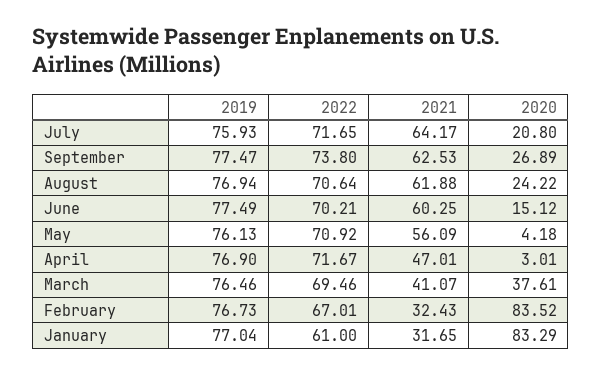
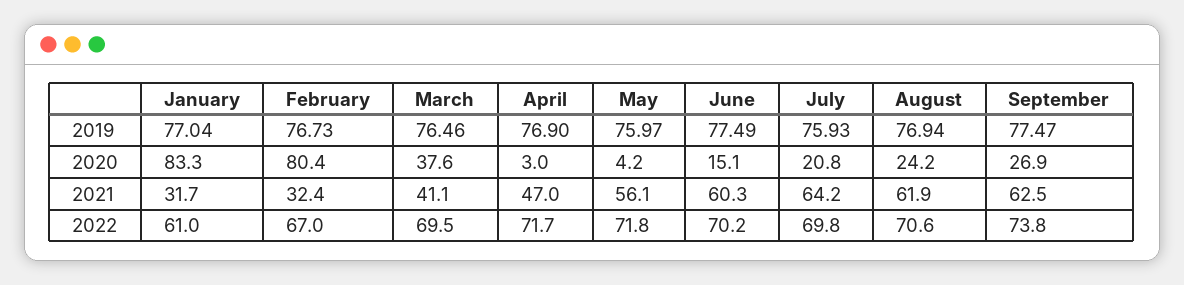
  {
    "2019": {
      "July": 75.93,
      "September": 77.47,
      "August": 76.94,
      "June": 77.49,
-     "May": 76.13,
+     "May": 75.97,
      "April": 76.9,
      "March": 76.46,
      "February": 76.73,
      "January": 77.04
    },
    "2022": {
-     "July": 71.65,
+     "July": 69.8,
      "September": 73.8,
      "August": 70.64,
      "June": 70.21,
-     "May": 70.92,
+     "May": 71.8,
      "April": 71.67,
      "March": 69.46,
      "February": 67.01,
      "January": 61
    },
    "2021": {
      "July": 64.17,
      "September": 62.53,
      "August": 61.88,
      "June": 60.25,
      "May": 56.09,
      "April": 47.01,
      "March": 41.07,
      "February": 32.43,
      "January": 31.65
    },
    "2020": {
      "July": 20.8,
      "September": 26.89,
      "August": 24.22,
      "June": 15.12,
      "May": 4.18,
      "April": 3.01,
      "March": 37.61,
-     "February": 83.52,
+     "February": 80.4,
      "January": 83.29
    }
  }

